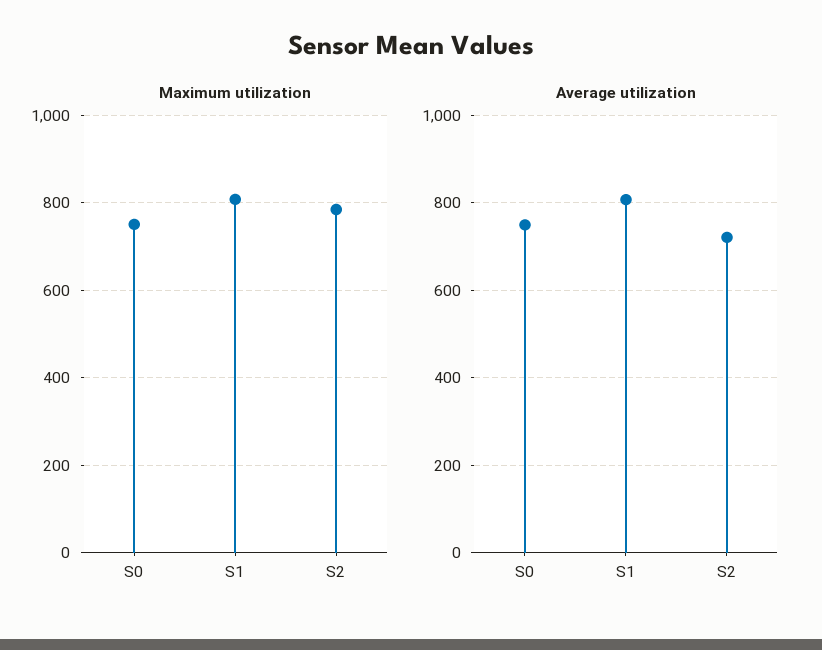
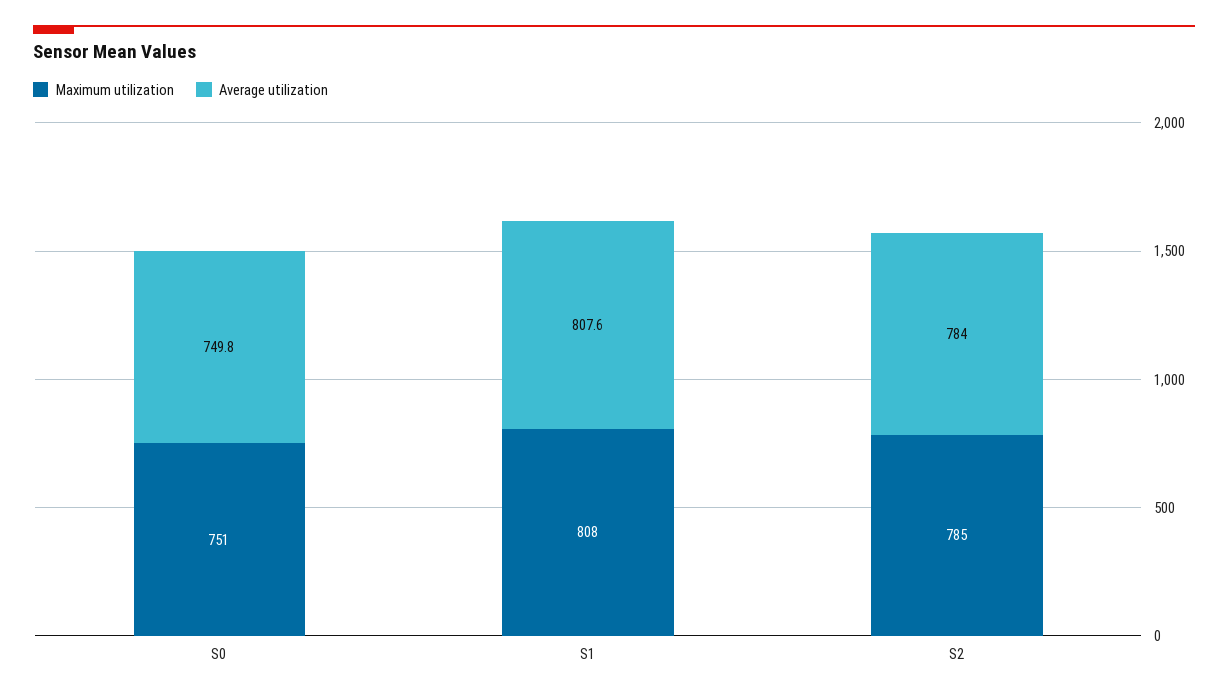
  {
    "Maximum utilization": {
      "S0": 751,
      "S1": 808,
      "S2": 785
    },
    "Average utilization": {
      "S0": 749.8,
      "S1": 807.6,
-     "S2": 720
+     "S2": 784
    }
  }

